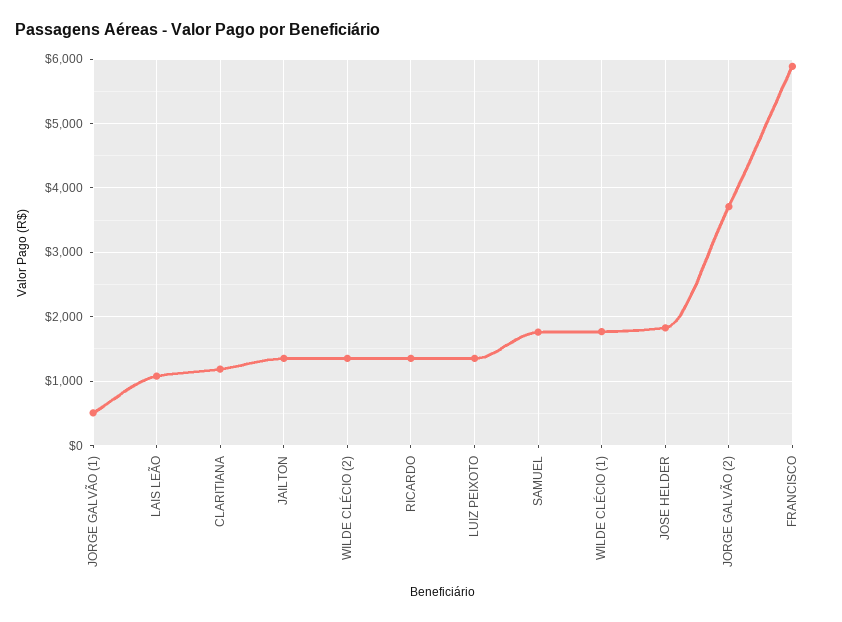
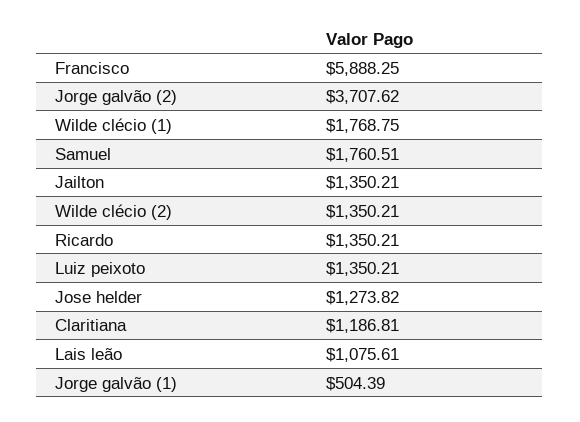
  {
    "JORGE GALVÃO (1)": 504.39,
    "LAIS LEÃO": 1075.61,
    "CLARITIANA": 1186.81,
    "JAILTON": 1350.21,
    "WILDE CLÉCIO (2)": 1350.21,
    "RICARDO": 1350.21,
    "LUIZ PEIXOTO": 1350.21,
    "SAMUEL": 1760.51,
    "WILDE CLÉCIO (1)": 1768.75,
-   "JOSE HELDER": 1800,
+   "JOSE HELDER": 1273.82,
    "JORGE GALVÃO (2)": 3707.62,
    "FRANCISCO": 5888.25
  }

